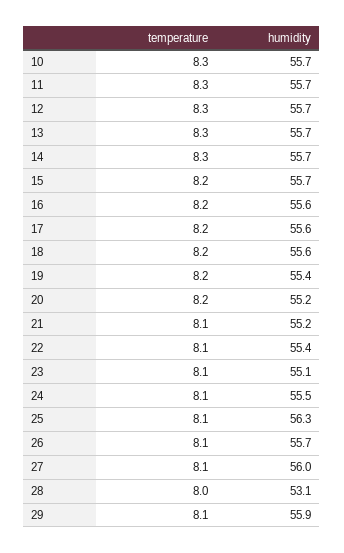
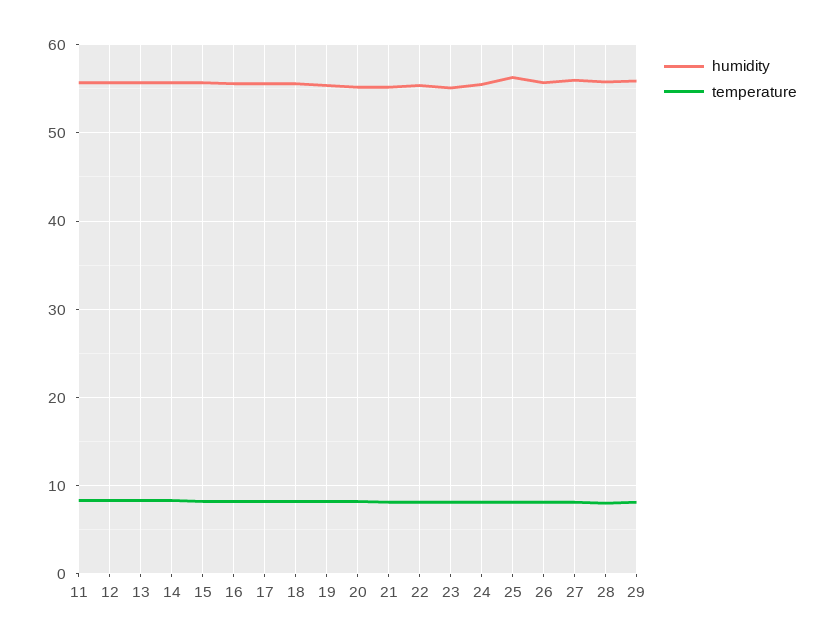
  {
    "temperature": {
-     "10": 8.3,
      "11": 8.3,
      "12": 8.3,
      "13": 8.3,
      "14": 8.3,
      "15": 8.2,
      "16": 8.2,
      "17": 8.2,
      "18": 8.2,
      "19": 8.2,
      "20": 8.2,
      "21": 8.1,
      "22": 8.1,
      "23": 8.1,
      "24": 8.1,
      "25": 8.1,
      "26": 8.1,
      "27": 8.1,
      "28": 8,
      "29": 8.1
    },
    "humidity": {
-     "10": 55.7,
      "11": 55.7,
      "12": 55.7,
      "13": 55.7,
      "14": 55.7,
      "15": 55.7,
      "16": 55.6,
      "17": 55.6,
      "18": 55.6,
      "19": 55.4,
      "20": 55.2,
      "21": 55.2,
      "22": 55.4,
      "23": 55.1,
      "24": 55.5,
      "25": 56.3,
      "26": 55.7,
      "27": 56,
-     "28": 53.1,
+     "28": 56,
      "29": 55.9
    }
  }

